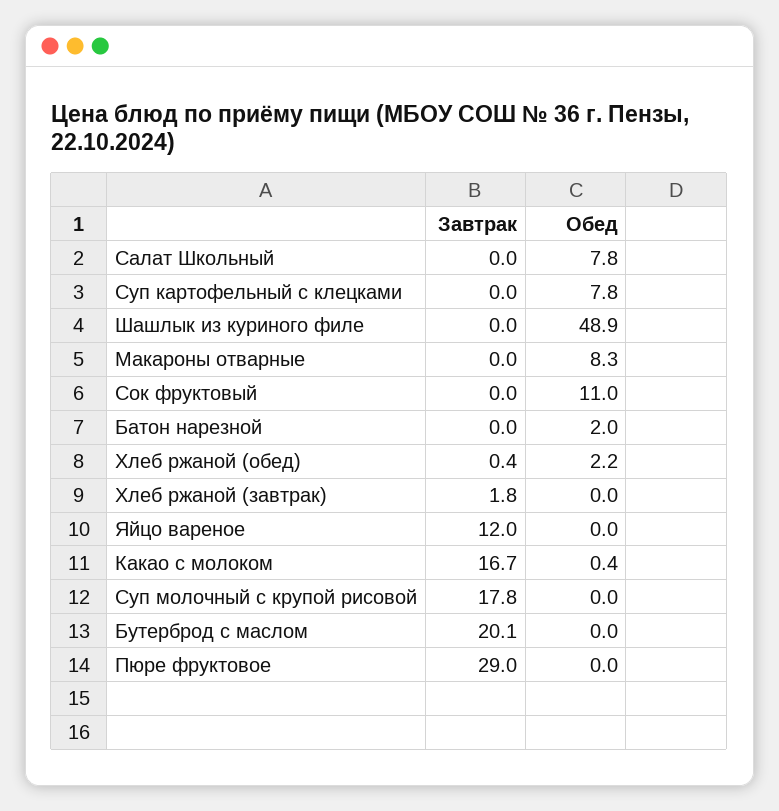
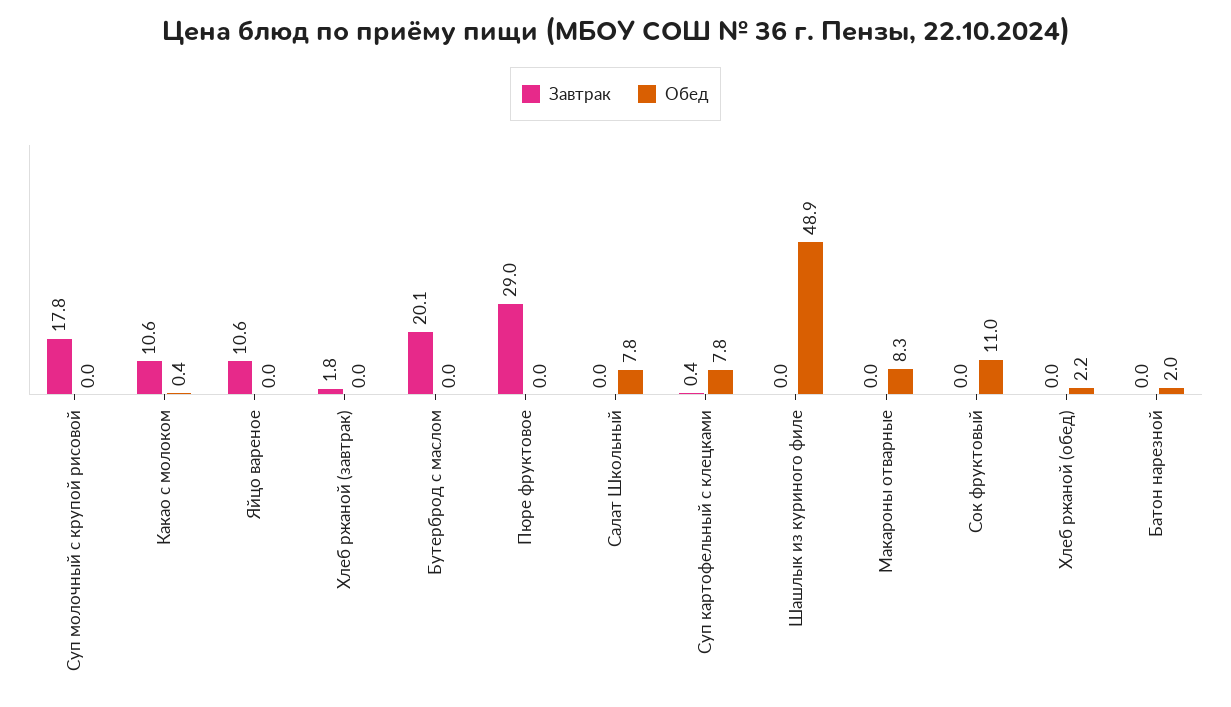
  {
    "Завтрак": {
      "Салат Школьный": 0,
-     "Суп картофельный с клецками": 0,
+     "Суп картофельный с клецками": 0.4,
      "Шашлык из куриного филе": 0,
      "Макароны отварные": 0,
      "Сок фруктовый": 0,
      "Батон нарезной": 0,
-     "Хлеб ржаной (обед)": 0.4,
+     "Хлеб ржаной (обед)": 0,
      "Хлеб ржаной (завтрак)": 1.8,
-     "Яйцо вареное": 12,
+     "Яйцо вареное": 10.6,
-     "Какао с молоком": 16.7,
+     "Какао с молоком": 10.6,
      "Суп молочный с крупой рисовой": 17.8,
      "Бутерброд с маслом": 20.1,
      "Пюре фруктовое": 29
    },
    "Обед": {
      "Салат Школьный": 7.8,
      "Суп картофельный с клецками": 7.8,
      "Шашлык из куриного филе": 48.9,
      "Макароны отварные": 8.3,
      "Сок фруктовый": 11,
      "Батон нарезной": 2,
      "Хлеб ржаной (обед)": 2.2,
      "Хлеб ржаной (завтрак)": 0,
      "Яйцо вареное": 0,
      "Какао с молоком": 0.4,
      "Суп молочный с крупой рисовой": 0,
      "Бутерброд с маслом": 0,
      "Пюре фруктовое": 0
    }
  }

